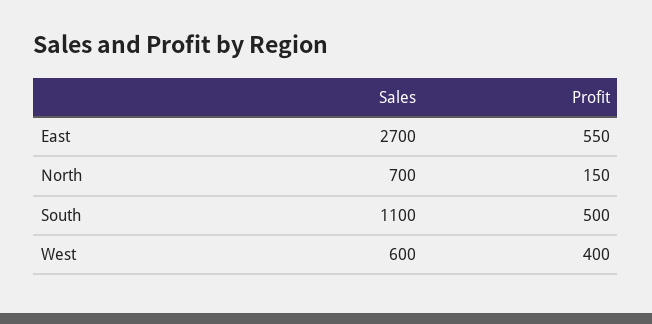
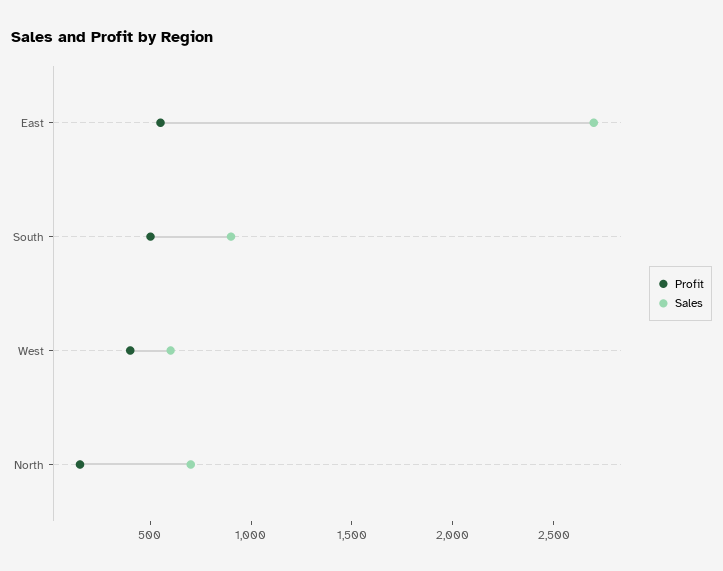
  {
    "Sales": {
      "East": 2700,
      "North": 700,
-     "South": 1100,
+     "South": 900,
      "West": 600
    },
    "Profit": {
      "East": 550,
      "North": 150,
      "South": 500,
      "West": 400
    }
  }

